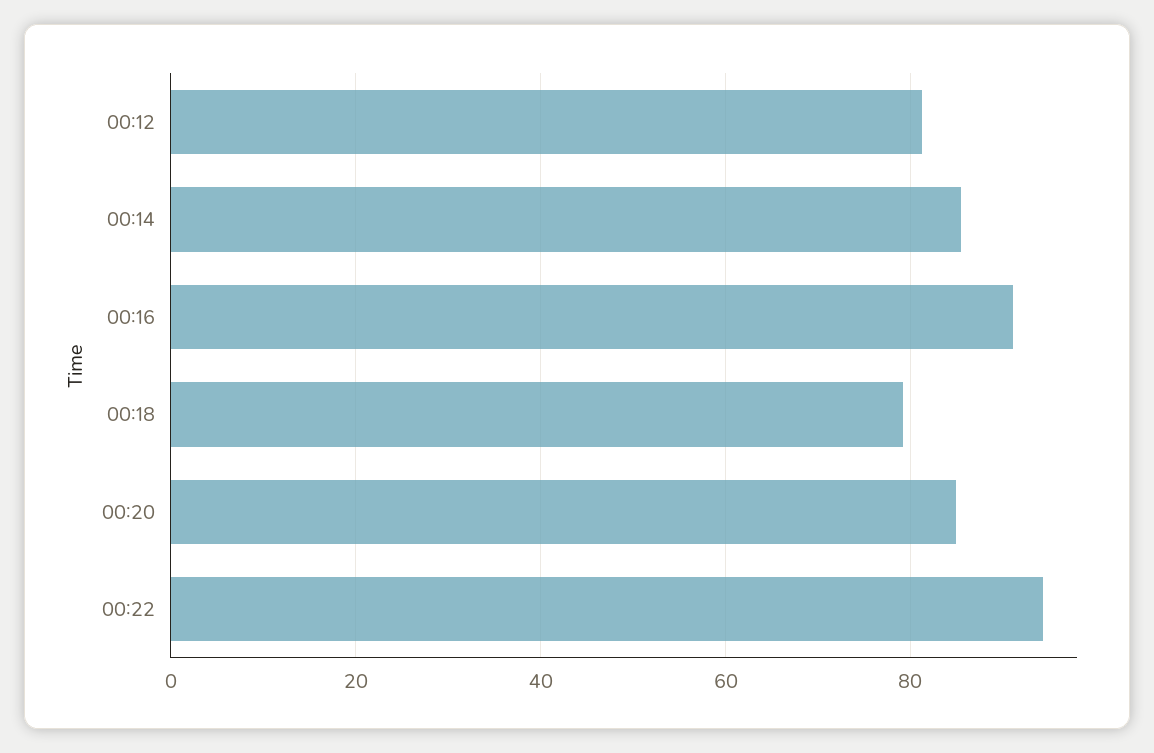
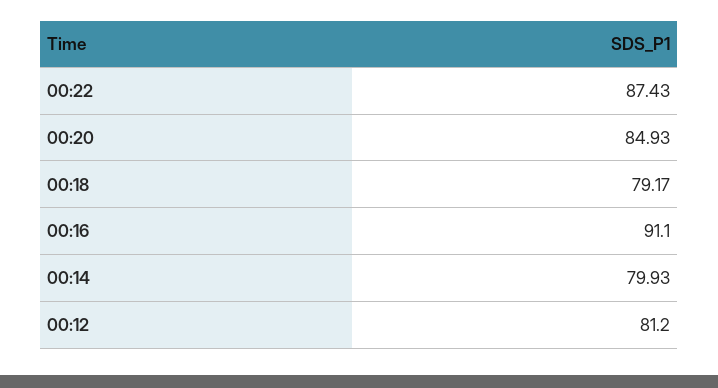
  {
    "00:12": 81.2,
-   "00:14": 86,
+   "00:14": 79.93,
    "00:16": 91.1,
    "00:18": 79.17,
    "00:20": 84.93,
-   "00:22": 94
+   "00:22": 87.43
  }

